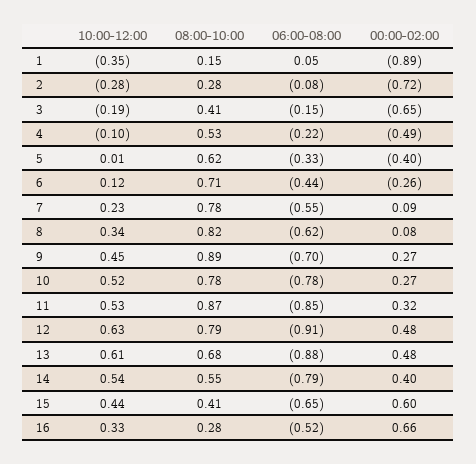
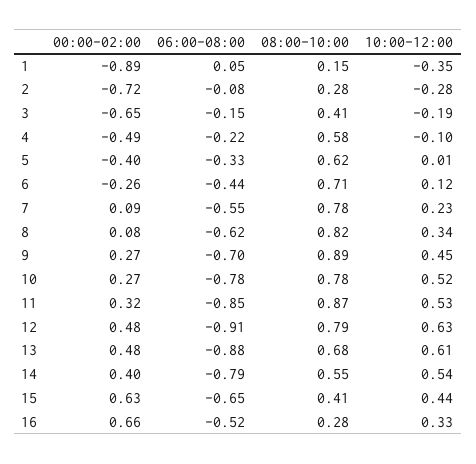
  {
    "10:00-12:00": {
      "1": -0.35,
      "2": -0.28,
      "3": -0.19,
      "4": -0.1,
      "5": 0.01,
      "6": 0.12,
      "7": 0.23,
      "8": 0.34,
      "9": 0.45,
      "10": 0.52,
      "11": 0.53,
      "12": 0.63,
      "13": 0.61,
      "14": 0.54,
      "15": 0.44,
      "16": 0.33
    },
    "08:00-10:00": {
      "1": 0.15,
      "2": 0.28,
      "3": 0.41,
-     "4": 0.53,
+     "4": 0.58,
      "5": 0.62,
      "6": 0.71,
      "7": 0.78,
      "8": 0.82,
      "9": 0.89,
      "10": 0.78,
      "11": 0.87,
      "12": 0.79,
      "13": 0.68,
      "14": 0.55,
      "15": 0.41,
      "16": 0.28
    },
    "06:00-08:00": {
      "1": 0.05,
      "2": -0.08,
      "3": -0.15,
      "4": -0.22,
      "5": -0.33,
      "6": -0.44,
      "7": -0.55,
      "8": -0.62,
      "9": -0.7,
      "10": -0.78,
      "11": -0.85,
      "12": -0.91,
      "13": -0.88,
      "14": -0.79,
      "15": -0.65,
      "16": -0.52
    },
    "00:00-02:00": {
      "1": -0.89,
      "2": -0.72,
      "3": -0.65,
      "4": -0.49,
      "5": -0.4,
      "6": -0.26,
      "7": 0.09,
      "8": 0.08,
      "9": 0.27,
      "10": 0.27,
      "11": 0.32,
      "12": 0.48,
      "13": 0.48,
      "14": 0.4,
-     "15": 0.6,
+     "15": 0.63,
      "16": 0.66
    }
  }

